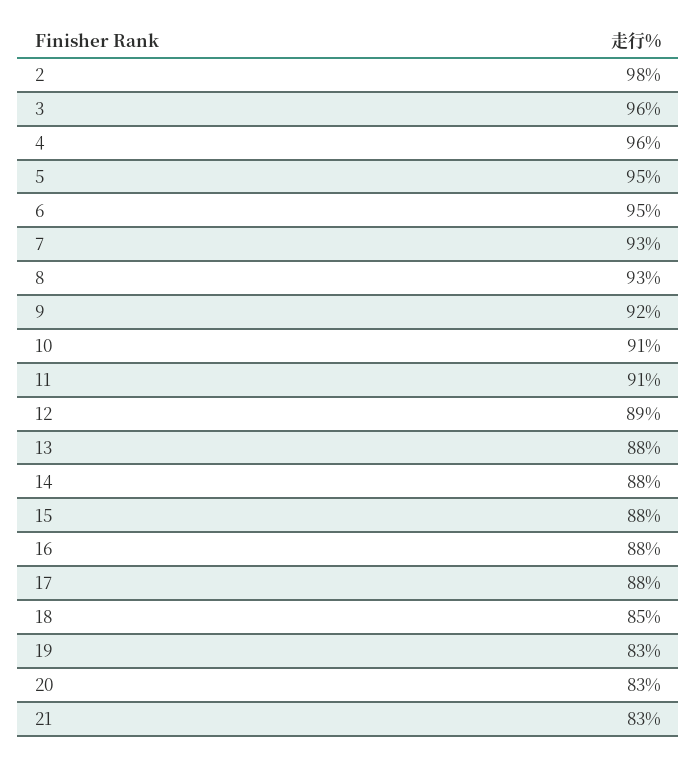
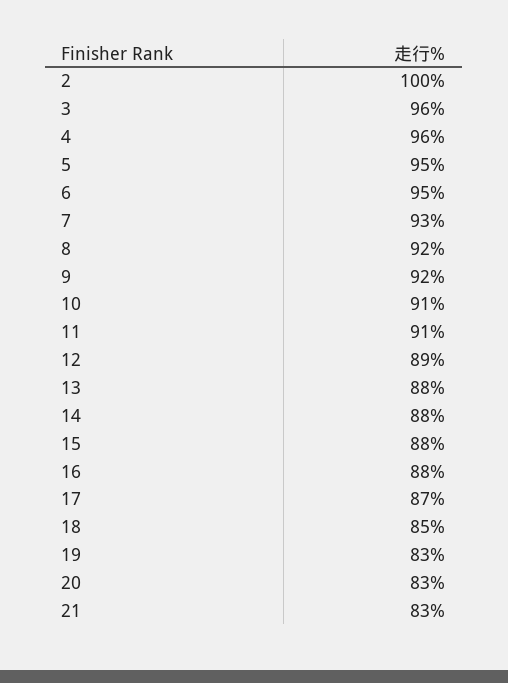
  {
-   "2": 98,
+   "2": 100,
    "3": 96,
    "4": 96,
    "5": 95,
    "6": 95,
    "7": 93,
-   "8": 93,
+   "8": 92,
    "9": 92,
    "10": 91,
    "11": 91,
    "12": 89,
    "13": 88,
    "14": 88,
    "15": 88,
    "16": 88,
-   "17": 88,
+   "17": 87,
    "18": 85,
    "19": 83,
    "20": 83,
    "21": 83
  }

